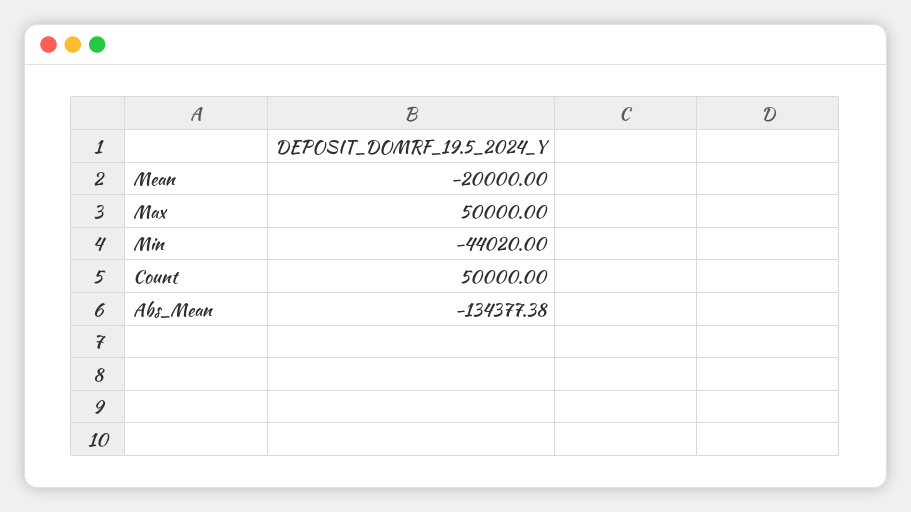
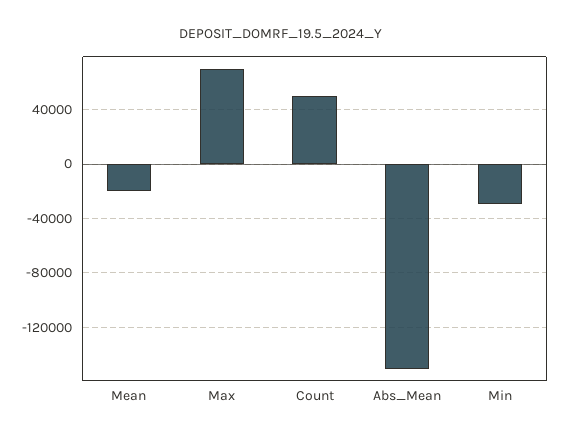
  {
    "Mean": -20000,
-   "Max": 50000,
+   "Max": 70000,
-   "Min": -44020,
+   "Min": -30000,
    "Count": 50000,
-   "Abs_Mean": -134377.38
+   "Abs_Mean": -150000
  }

